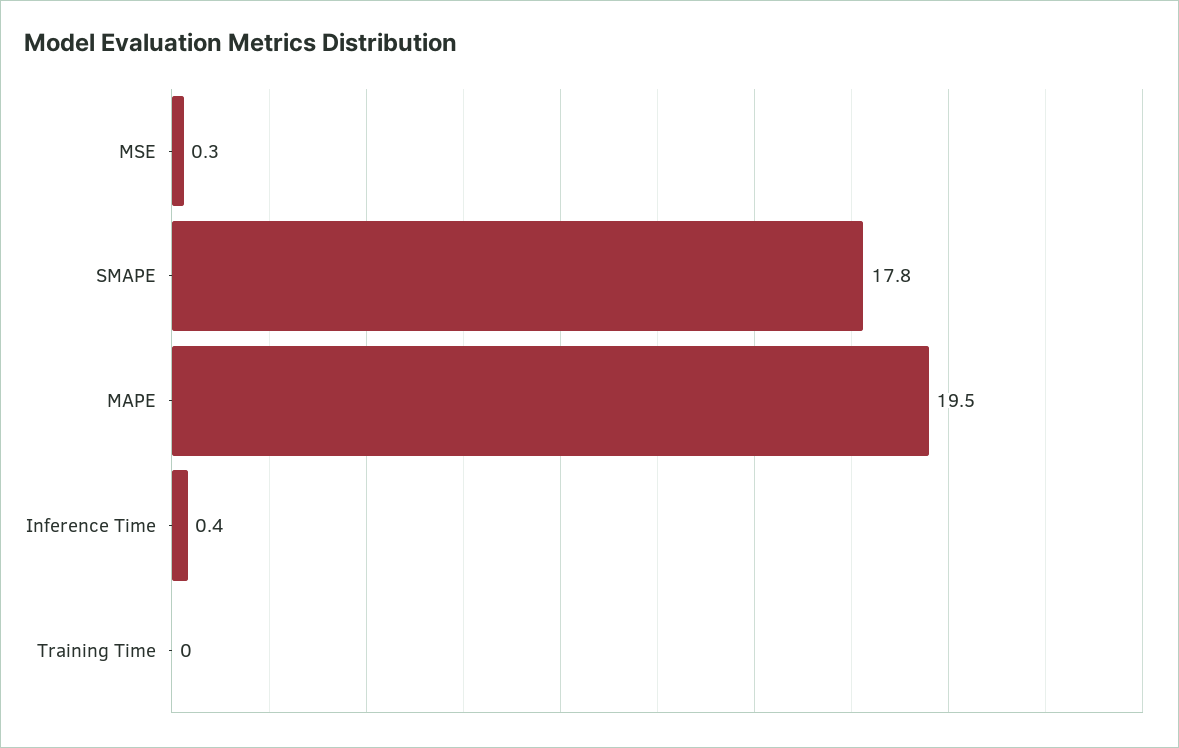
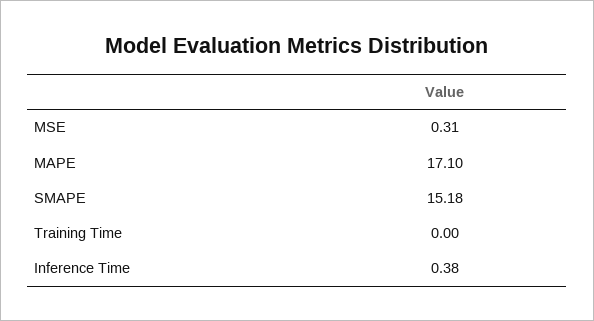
  {
    "MSE": 0.31,
-   "SMAPE": 17.8,
+   "SMAPE": 15.18,
-   "MAPE": 19.5,
+   "MAPE": 17.1,
    "Inference Time": 0.38,
    "Training Time": 0
  }

